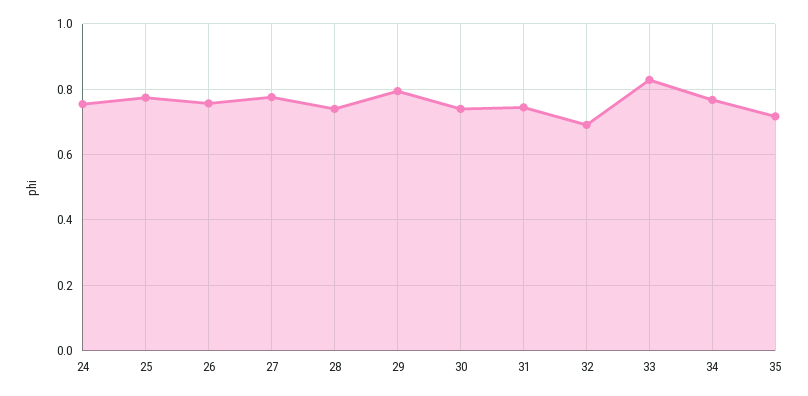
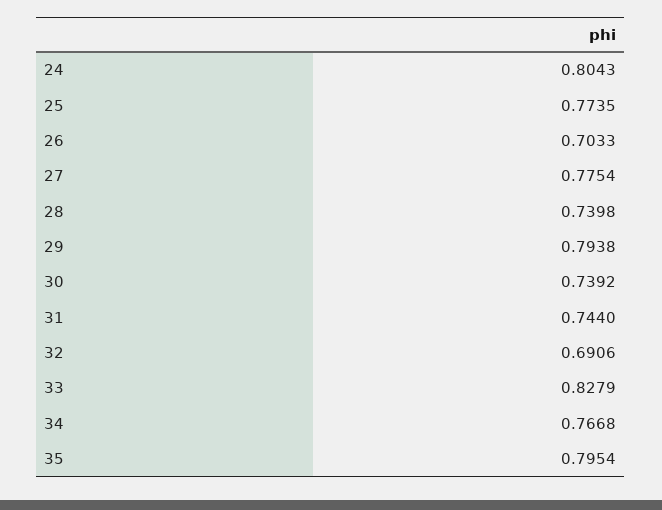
  {
-   "24": 0.76,
+   "24": 0.8043,
    "25": 0.7735,
-   "26": 0.76,
+   "26": 0.7033,
    "27": 0.7754,
    "28": 0.7398,
    "29": 0.7938,
    "30": 0.7392,
    "31": 0.744,
    "32": 0.6906,
    "33": 0.8279,
    "34": 0.7668,
-   "35": 0.72
+   "35": 0.7954
  }

